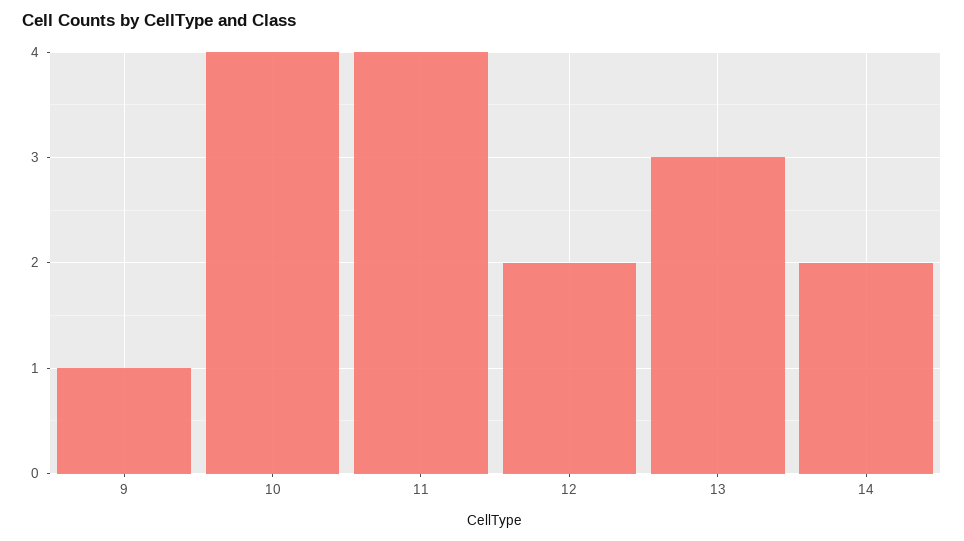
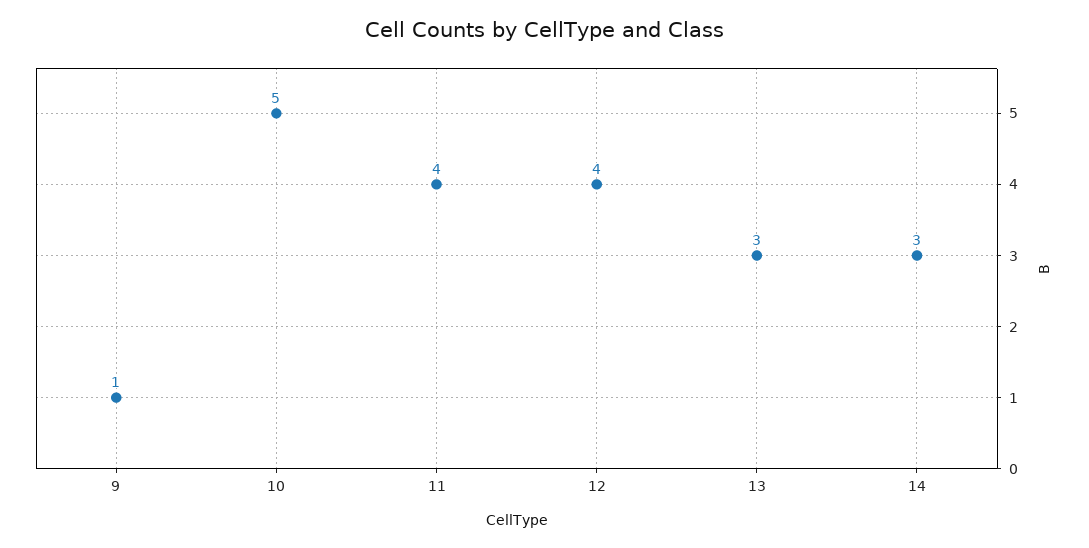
  {
    "9": 1,
-   "10": 4,
+   "10": 5,
    "11": 4,
-   "12": 2,
+   "12": 4,
    "13": 3,
-   "14": 2
+   "14": 3
  }

